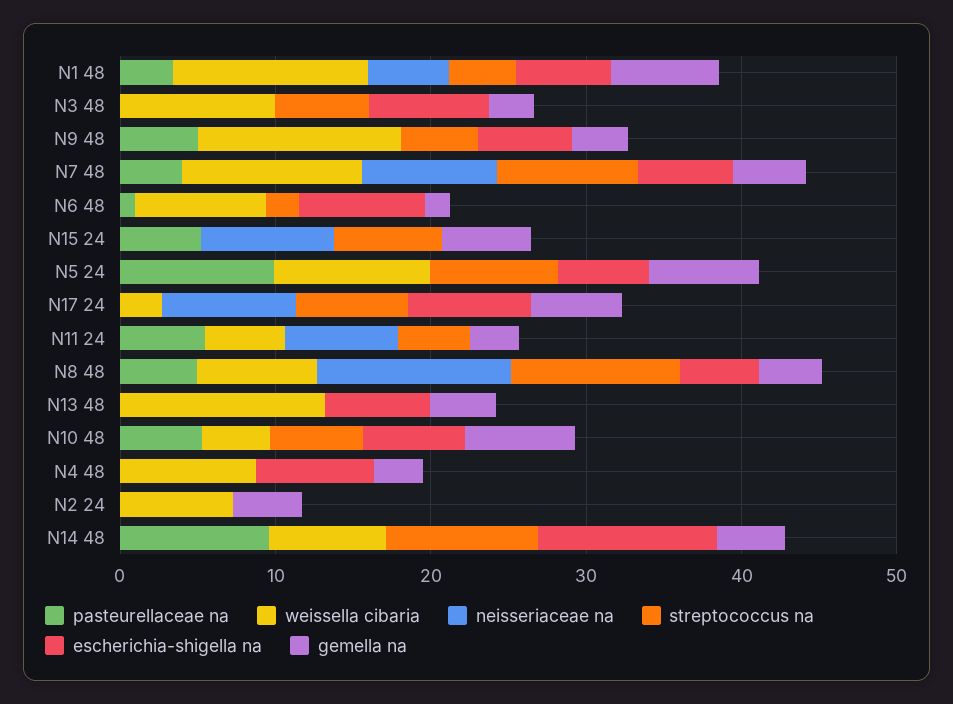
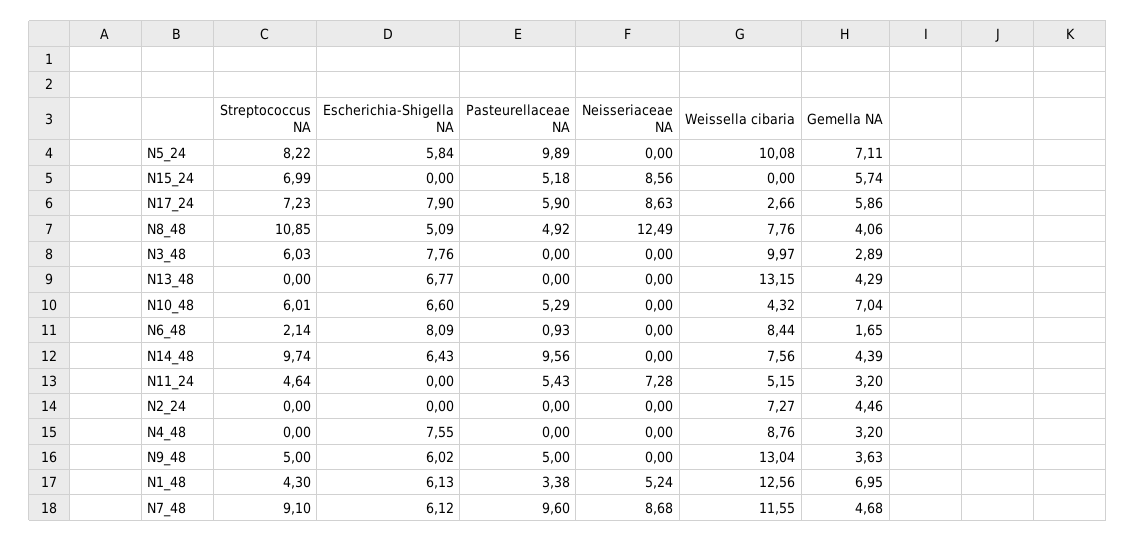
  {
    "pasteurellaceae na": {
      "N1 48": 3.38,
      "N3 48": 0,
      "N9 48": 5,
-     "N7 48": 4,
+     "N7 48": 9.6,
      "N6 48": 0.93,
      "N15 24": 5.18,
      "N5 24": 9.89,
-     "N17 24": 0,
+     "N17 24": 5.9,
      "N11 24": 5.43,
      "N8 48": 4.92,
      "N13 48": 0,
      "N10 48": 5.29,
      "N4 48": 0,
      "N2 24": 0,
      "N14 48": 9.56
    },
    "weissella cibaria": {
      "N1 48": 12.56,
      "N3 48": 9.97,
      "N9 48": 13.04,
      "N7 48": 11.55,
      "N6 48": 8.44,
      "N15 24": 0,
      "N5 24": 10.08,
      "N17 24": 2.66,
      "N11 24": 5.15,
      "N8 48": 7.76,
      "N13 48": 13.15,
      "N10 48": 4.32,
      "N4 48": 8.76,
      "N2 24": 7.27,
      "N14 48": 7.56
    },
    "neisseriaceae na": {
      "N1 48": 5.24,
      "N3 48": 0,
      "N9 48": 0,
      "N7 48": 8.68,
      "N6 48": 0,
      "N15 24": 8.56,
      "N5 24": 0,
      "N17 24": 8.63,
      "N11 24": 7.28,
      "N8 48": 12.49,
      "N13 48": 0,
      "N10 48": 0,
      "N4 48": 0,
      "N2 24": 0,
      "N14 48": 0
    },
    "streptococcus na": {
      "N1 48": 4.3,
      "N3 48": 6.03,
      "N9 48": 5,
      "N7 48": 9.1,
      "N6 48": 2.14,
      "N15 24": 6.99,
      "N5 24": 8.22,
      "N17 24": 7.23,
      "N11 24": 4.64,
      "N8 48": 10.85,
      "N13 48": 0,
      "N10 48": 6.01,
      "N4 48": 0,
      "N2 24": 0,
      "N14 48": 9.74
    },
    "escherichia-shigella na": {
      "N1 48": 6.13,
      "N3 48": 7.76,
      "N9 48": 6.02,
      "N7 48": 6.12,
      "N6 48": 8.09,
      "N15 24": 0,
      "N5 24": 5.84,
      "N17 24": 7.9,
      "N11 24": 0,
      "N8 48": 5.09,
      "N13 48": 6.77,
      "N10 48": 6.6,
      "N4 48": 7.55,
      "N2 24": 0,
-     "N14 48": 12
+     "N14 48": 6.43
    },
    "gemella na": {
      "N1 48": 6.95,
      "N3 48": 2.89,
      "N9 48": 3.63,
      "N7 48": 4.68,
      "N6 48": 1.65,
      "N15 24": 5.74,
      "N5 24": 7.11,
      "N17 24": 5.86,
      "N11 24": 3.2,
      "N8 48": 4.06,
      "N13 48": 4.29,
      "N10 48": 7.04,
      "N4 48": 3.2,
      "N2 24": 4.46,
      "N14 48": 4.39
    }
  }

